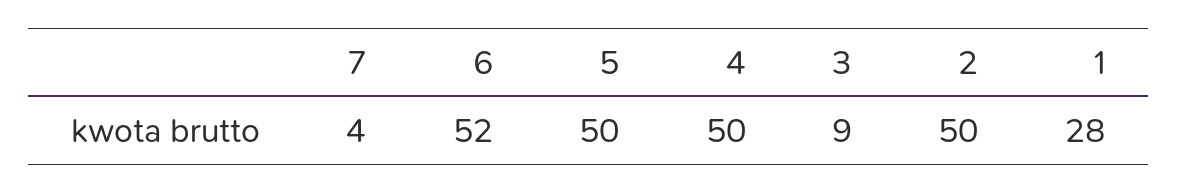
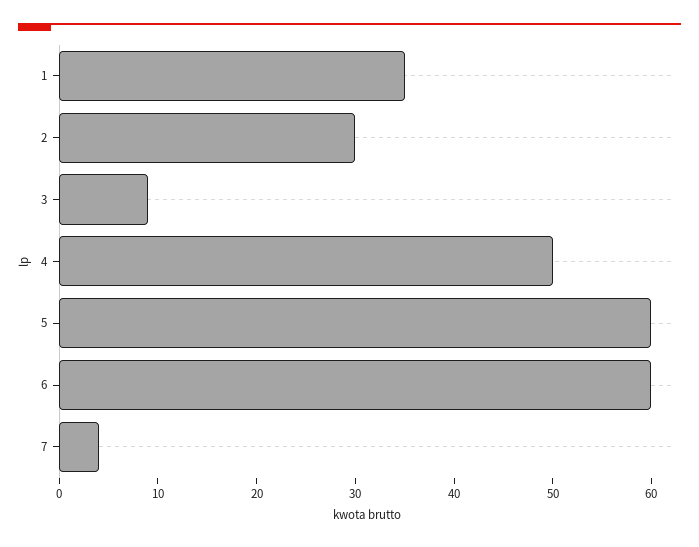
  {
    "7": 4,
-   "6": 52,
+   "6": 60,
-   "5": 50,
+   "5": 60,
    "4": 50,
    "3": 9,
-   "2": 50,
+   "2": 30,
-   "1": 28
+   "1": 35
  }

